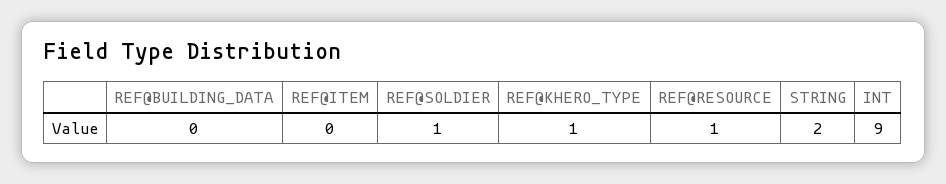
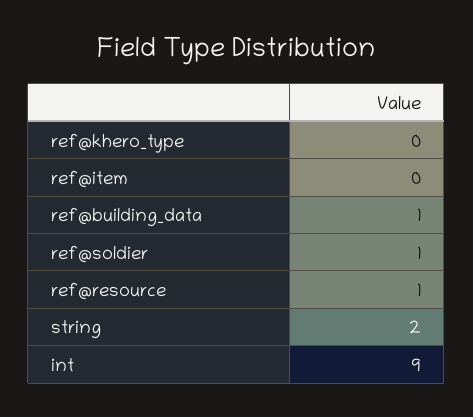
  {
-   "REF@BUILDING_DATA": 0,
+   "REF@BUILDING_DATA": 1,
    "REF@ITEM": 0,
    "REF@SOLDIER": 1,
-   "REF@KHERO_TYPE": 1,
+   "REF@KHERO_TYPE": 0,
    "REF@RESOURCE": 1,
    "STRING": 2,
    "INT": 9
  }

